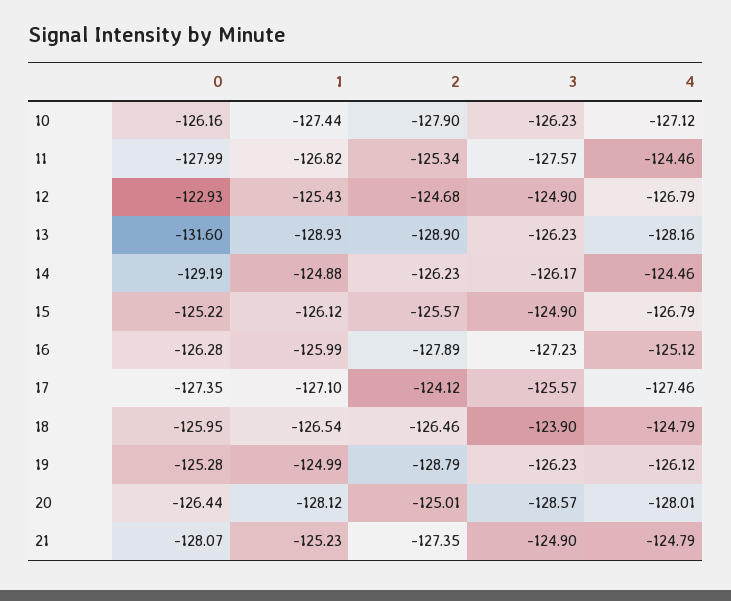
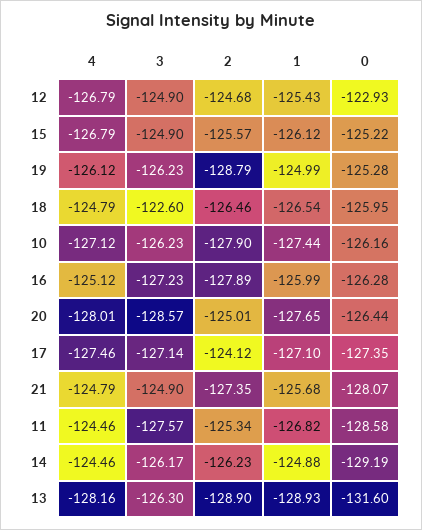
  {
    "0": {
      "10": -126.16,
-     "11": -127.99,
+     "11": -128.58,
      "12": -122.93,
      "13": -131.6,
      "14": -129.19,
      "15": -125.22,
      "16": -126.28,
      "17": -127.35,
      "18": -125.95,
      "19": -125.28,
      "20": -126.44,
      "21": -128.07
    },
    "1": {
      "10": -127.44,
      "11": -126.82,
      "12": -125.43,
      "13": -128.93,
      "14": -124.88,
      "15": -126.12,
      "16": -125.99,
      "17": -127.1,
      "18": -126.54,
      "19": -124.99,
-     "20": -128.12,
+     "20": -127.65,
-     "21": -125.23
+     "21": -125.68
    },
    "2": {
      "10": -127.9,
      "11": -125.34,
      "12": -124.68,
      "13": -128.9,
      "14": -126.23,
      "15": -125.57,
      "16": -127.89,
      "17": -124.12,
      "18": -126.46,
      "19": -128.79,
      "20": -125.01,
      "21": -127.35
    },
    "3": {
      "10": -126.23,
      "11": -127.57,
      "12": -124.9,
-     "13": -126.23,
+     "13": -126.3,
      "14": -126.17,
      "15": -124.9,
      "16": -127.23,
-     "17": -125.57,
+     "17": -127.14,
-     "18": -123.9,
+     "18": -122.6,
      "19": -126.23,
      "20": -128.57,
      "21": -124.9
    },
    "4": {
      "10": -127.12,
      "11": -124.46,
      "12": -126.79,
      "13": -128.16,
      "14": -124.46,
      "15": -126.79,
      "16": -125.12,
      "17": -127.46,
      "18": -124.79,
      "19": -126.12,
      "20": -128.01,
      "21": -124.79
    }
  }

